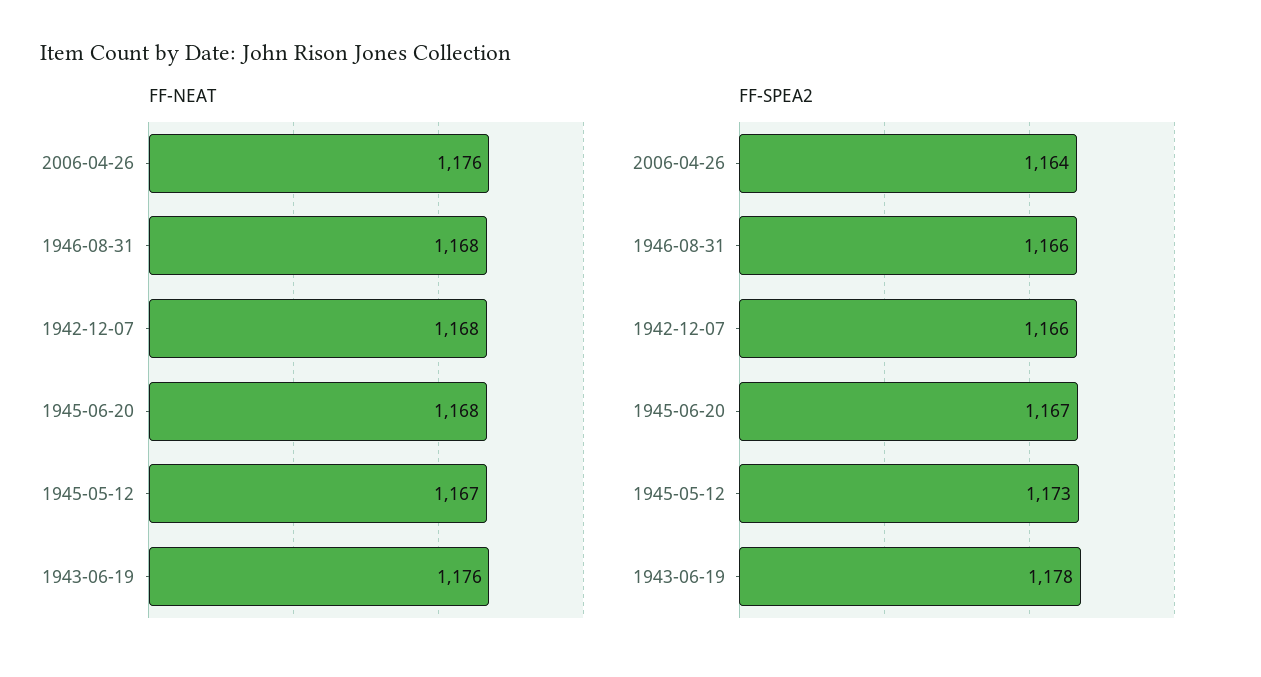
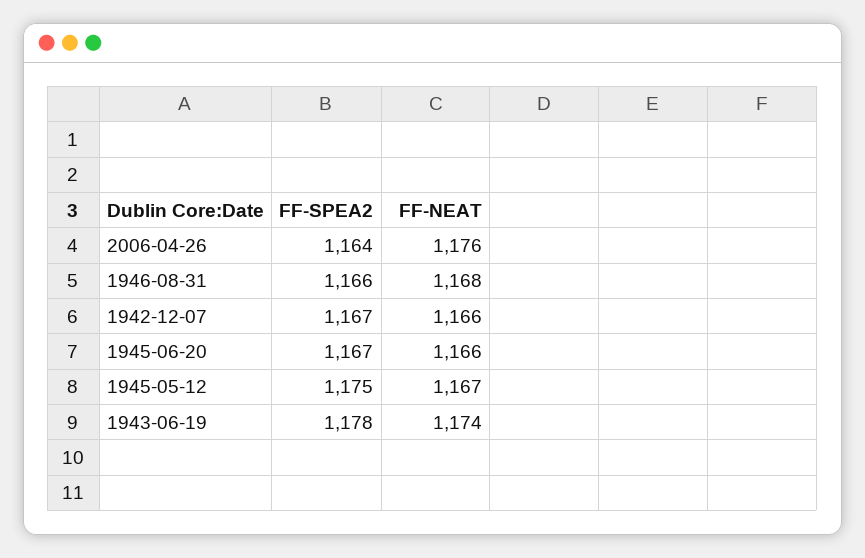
  {
    "FF-NEAT": {
      "2006-04-26": 1176,
      "1946-08-31": 1168,
-     "1942-12-07": 1168,
+     "1942-12-07": 1166,
-     "1945-06-20": 1168,
+     "1945-06-20": 1166,
      "1945-05-12": 1167,
-     "1943-06-19": 1176
+     "1943-06-19": 1174
    },
    "FF-SPEA2": {
      "2006-04-26": 1164,
      "1946-08-31": 1166,
-     "1942-12-07": 1166,
+     "1942-12-07": 1167,
      "1945-06-20": 1167,
-     "1945-05-12": 1173,
+     "1945-05-12": 1175,
      "1943-06-19": 1178
    }
  }

